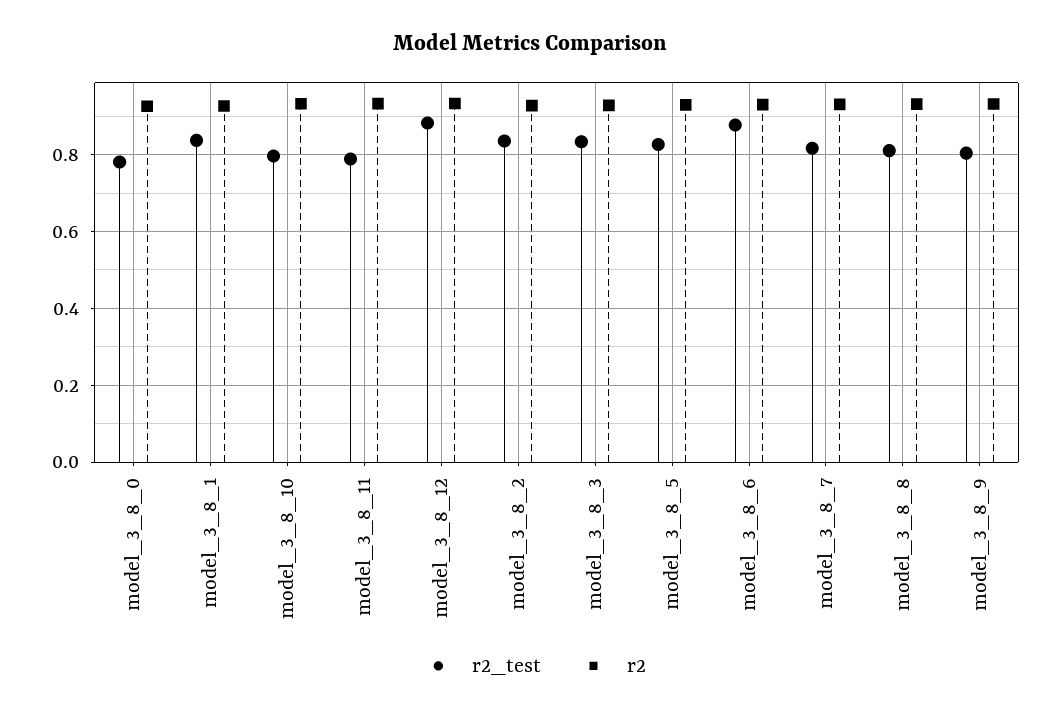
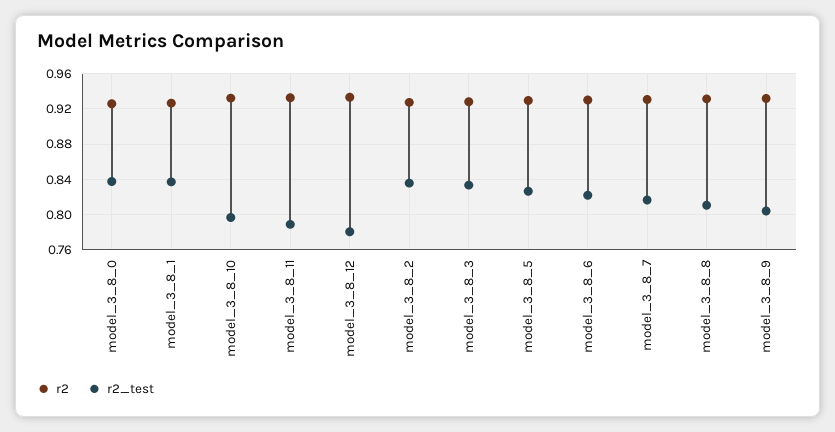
  {
    "r2_test": {
-     "model_3_8_0": 0.78,
+     "model_3_8_0": 0.84,
      "model_3_8_1": 0.84,
      "model_3_8_10": 0.8,
      "model_3_8_11": 0.79,
-     "model_3_8_12": 0.88,
+     "model_3_8_12": 0.78,
      "model_3_8_2": 0.84,
      "model_3_8_3": 0.83,
      "model_3_8_5": 0.83,
-     "model_3_8_6": 0.88,
+     "model_3_8_6": 0.82,
      "model_3_8_7": 0.82,
      "model_3_8_8": 0.81,
      "model_3_8_9": 0.8
    },
    "r2": {
      "model_3_8_0": 0.93,
      "model_3_8_1": 0.93,
      "model_3_8_10": 0.93,
      "model_3_8_11": 0.93,
      "model_3_8_12": 0.93,
      "model_3_8_2": 0.93,
      "model_3_8_3": 0.93,
      "model_3_8_5": 0.93,
      "model_3_8_6": 0.93,
      "model_3_8_7": 0.93,
      "model_3_8_8": 0.93,
      "model_3_8_9": 0.93
    }
  }

